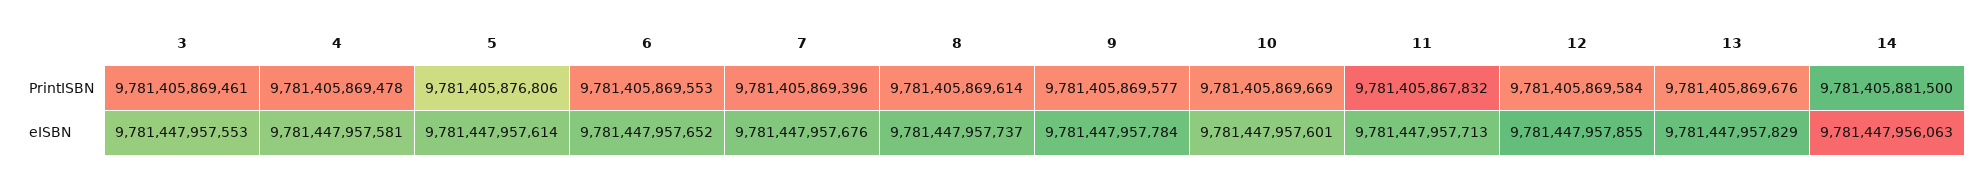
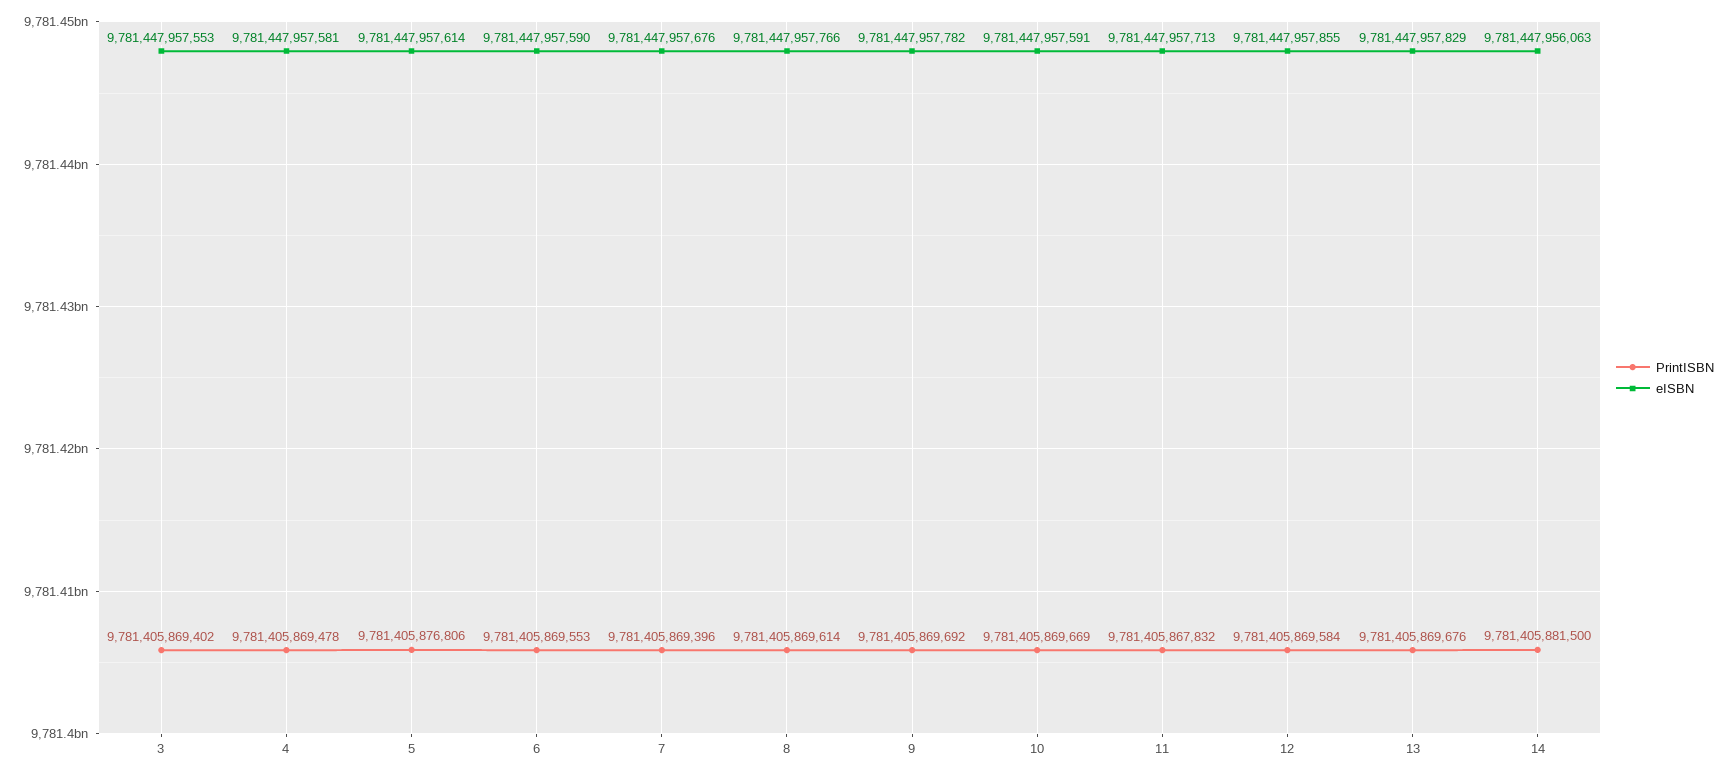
  {
    "PrintISBN": {
-     "3": 9781405869461,
+     "3": 9781405869402,
      "4": 9781405869478,
      "5": 9781405876806,
      "6": 9781405869553,
      "7": 9781405869396,
      "8": 9781405869614,
-     "9": 9781405869577,
+     "9": 9781405869692,
      "10": 9781405869669,
      "11": 9781405867832,
      "12": 9781405869584,
      "13": 9781405869676,
      "14": 9781405881500
    },
    "eISBN": {
      "3": 9781447957553,
      "4": 9781447957581,
      "5": 9781447957614,
-     "6": 9781447957652,
+     "6": 9781447957590,
      "7": 9781447957676,
-     "8": 9781447957737,
+     "8": 9781447957766,
-     "9": 9781447957784,
+     "9": 9781447957782,
-     "10": 9781447957601,
+     "10": 9781447957591,
      "11": 9781447957713,
      "12": 9781447957855,
      "13": 9781447957829,
      "14": 9781447956063
    }
  }

